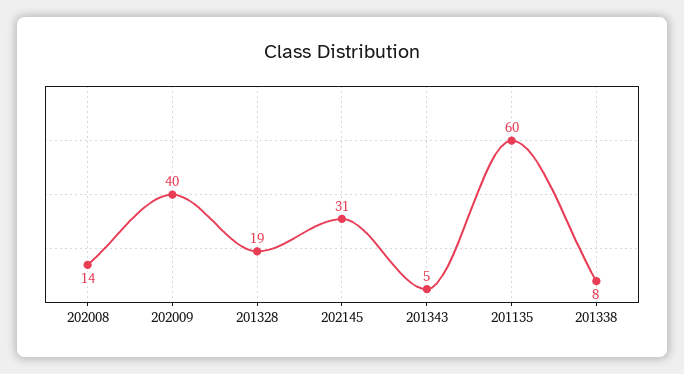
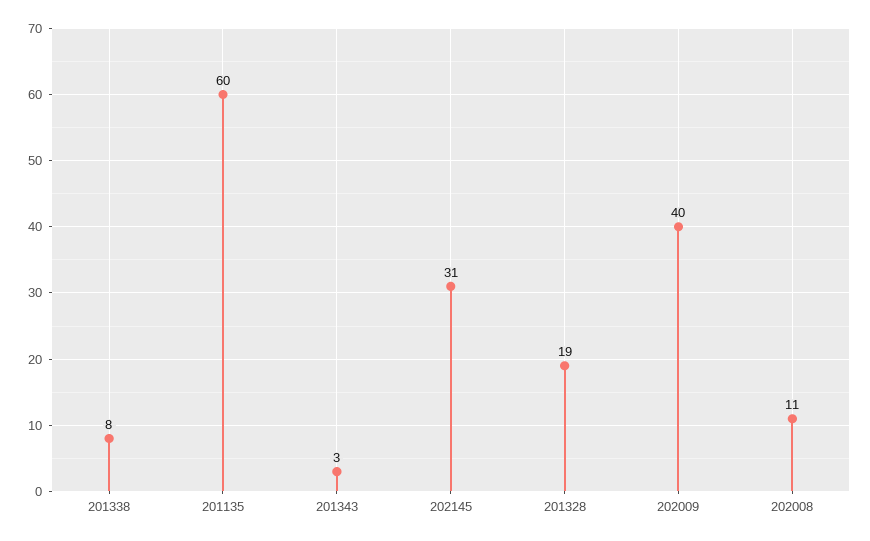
  {
-   "202008": 14,
+   "202008": 11,
    "202009": 40,
    "201328": 19,
    "202145": 31,
-   "201343": 5,
+   "201343": 3,
    "201135": 60,
    "201338": 8
  }

